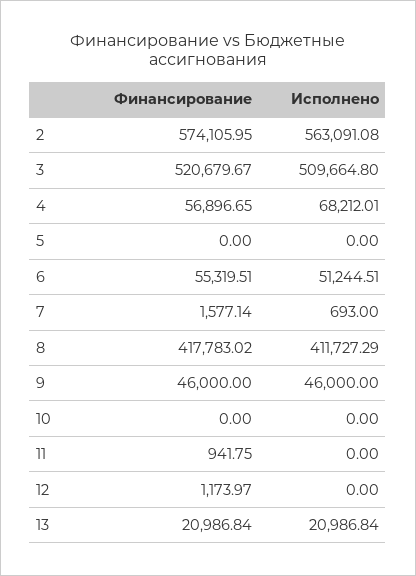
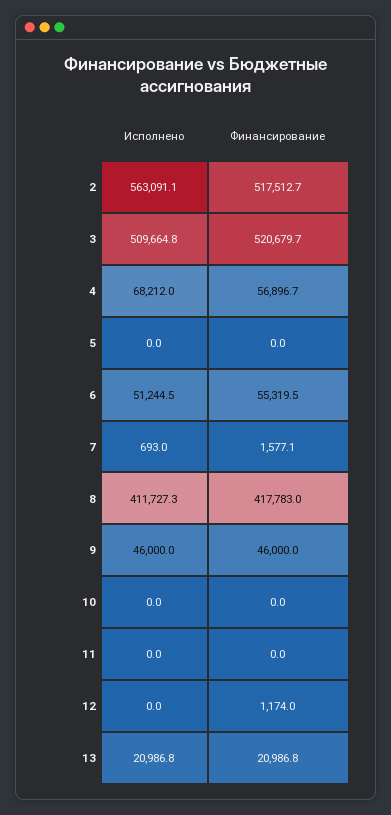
  {
    "Финансирование": {
-     "2": 574105.95,
+     "2": 517512.7,
      "3": 520679.67,
      "4": 56896.65,
      "5": 0,
      "6": 55319.51,
      "7": 1577.14,
      "8": 417783.02,
      "9": 46000,
      "10": 0,
-     "11": 941.75,
+     "11": 0,
      "12": 1173.97,
      "13": 20986.84
    },
    "Исполнено": {
      "2": 563091.08,
      "3": 509664.8,
      "4": 68212.01,
      "5": 0,
      "6": 51244.51,
      "7": 693,
      "8": 411727.29,
      "9": 46000,
      "10": 0,
      "11": 0,
      "12": 0,
      "13": 20986.84
    }
  }

